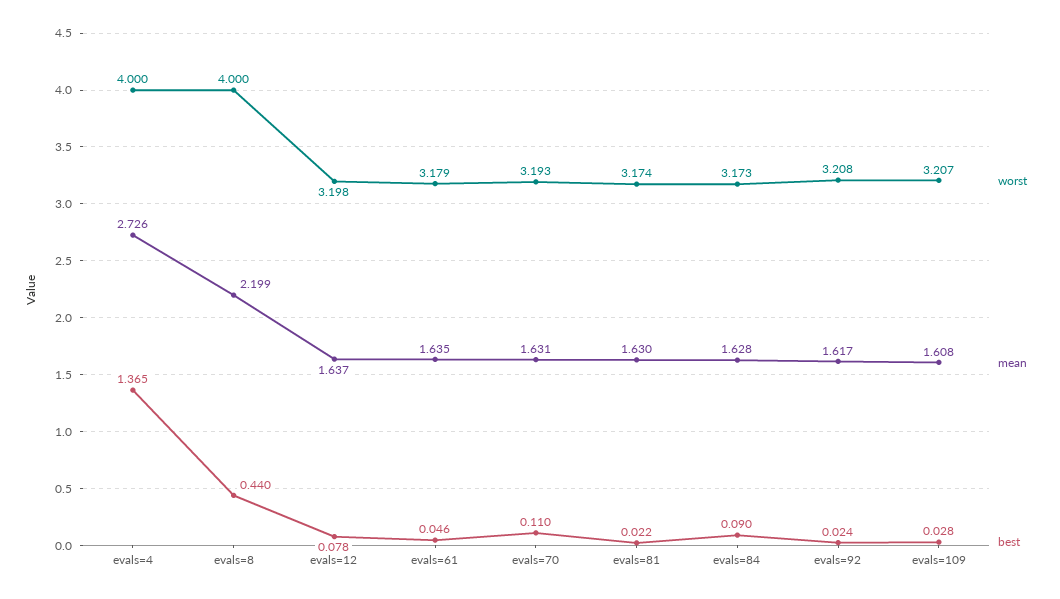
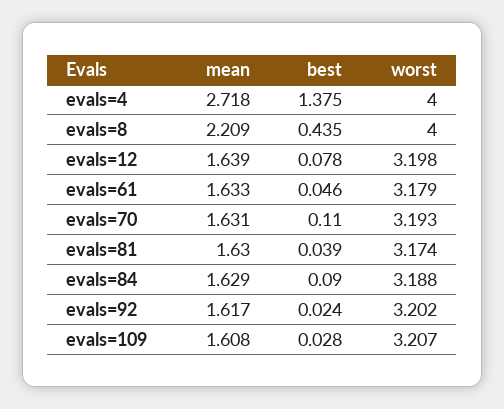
  {
    "worst": {
      "evals=4": 4,
      "evals=8": 4,
      "evals=12": 3.198,
      "evals=61": 3.179,
      "evals=70": 3.193,
      "evals=81": 3.174,
-     "evals=84": 3.173,
+     "evals=84": 3.188,
-     "evals=92": 3.208,
+     "evals=92": 3.202,
      "evals=109": 3.207
    },
    "mean": {
-     "evals=4": 2.726,
+     "evals=4": 2.718,
-     "evals=8": 2.199,
+     "evals=8": 2.209,
-     "evals=12": 1.637,
+     "evals=12": 1.639,
-     "evals=61": 1.635,
+     "evals=61": 1.633,
      "evals=70": 1.631,
      "evals=81": 1.63,
-     "evals=84": 1.628,
+     "evals=84": 1.629,
      "evals=92": 1.617,
      "evals=109": 1.608
    },
    "best": {
-     "evals=4": 1.365,
+     "evals=4": 1.375,
-     "evals=8": 0.44,
+     "evals=8": 0.435,
      "evals=12": 0.078,
      "evals=61": 0.046,
      "evals=70": 0.11,
-     "evals=81": 0.022,
+     "evals=81": 0.039,
      "evals=84": 0.09,
      "evals=92": 0.024,
      "evals=109": 0.028
    }
  }

